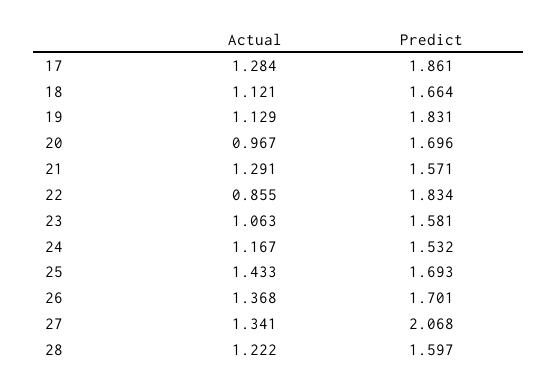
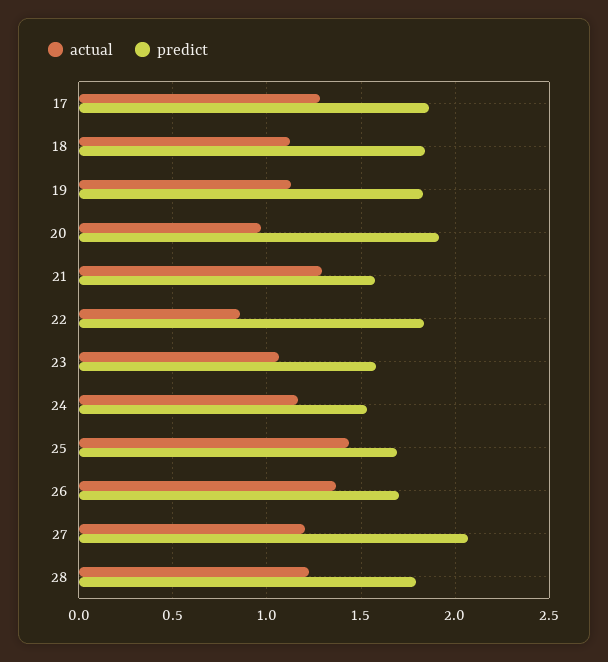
  {
    "Actual": {
      "17": 1.284,
      "18": 1.121,
      "19": 1.129,
      "20": 0.967,
      "21": 1.291,
      "22": 0.855,
      "23": 1.063,
      "24": 1.167,
      "25": 1.433,
      "26": 1.368,
-     "27": 1.341,
+     "27": 1.2,
      "28": 1.222
    },
    "Predict": {
      "17": 1.861,
-     "18": 1.664,
+     "18": 1.85,
      "19": 1.831,
-     "20": 1.696,
+     "20": 1.9,
      "21": 1.571,
      "22": 1.834,
      "23": 1.581,
      "24": 1.532,
      "25": 1.693,
      "26": 1.701,
      "27": 2.068,
-     "28": 1.597
+     "28": 1.8
    }
  }

